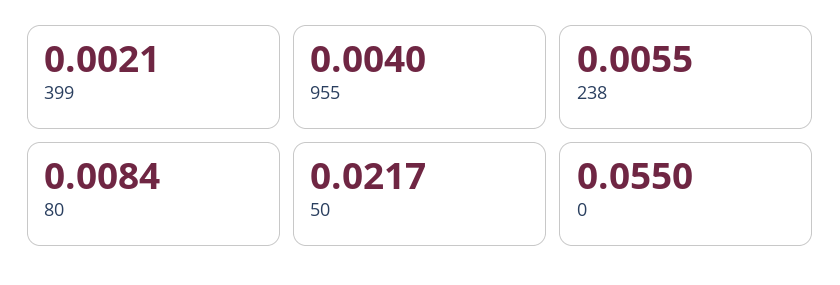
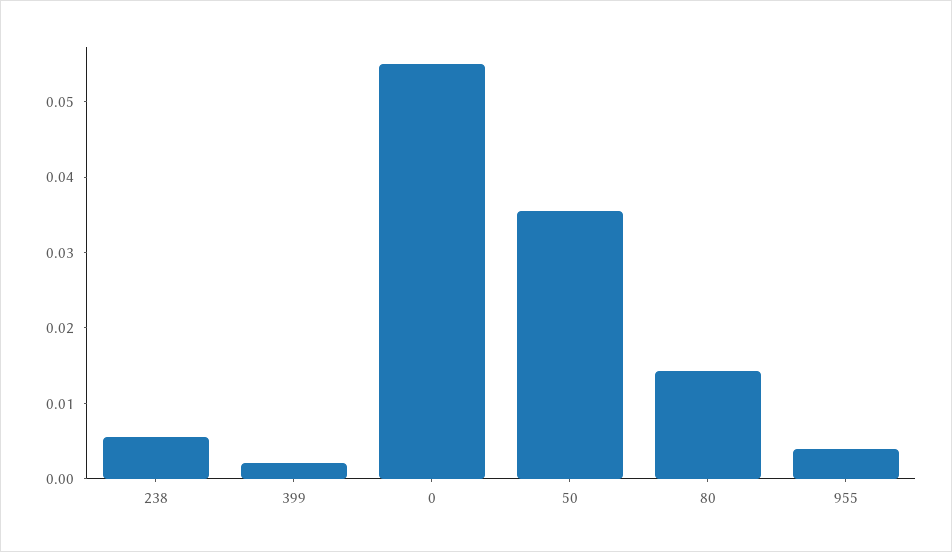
  {
    "399": 0.0021,
    "955": 0.004,
    "238": 0.0055,
-   "80": 0.0084,
+   "80": 0.014,
-   "50": 0.0217,
+   "50": 0.036,
    "0": 0.055
  }

